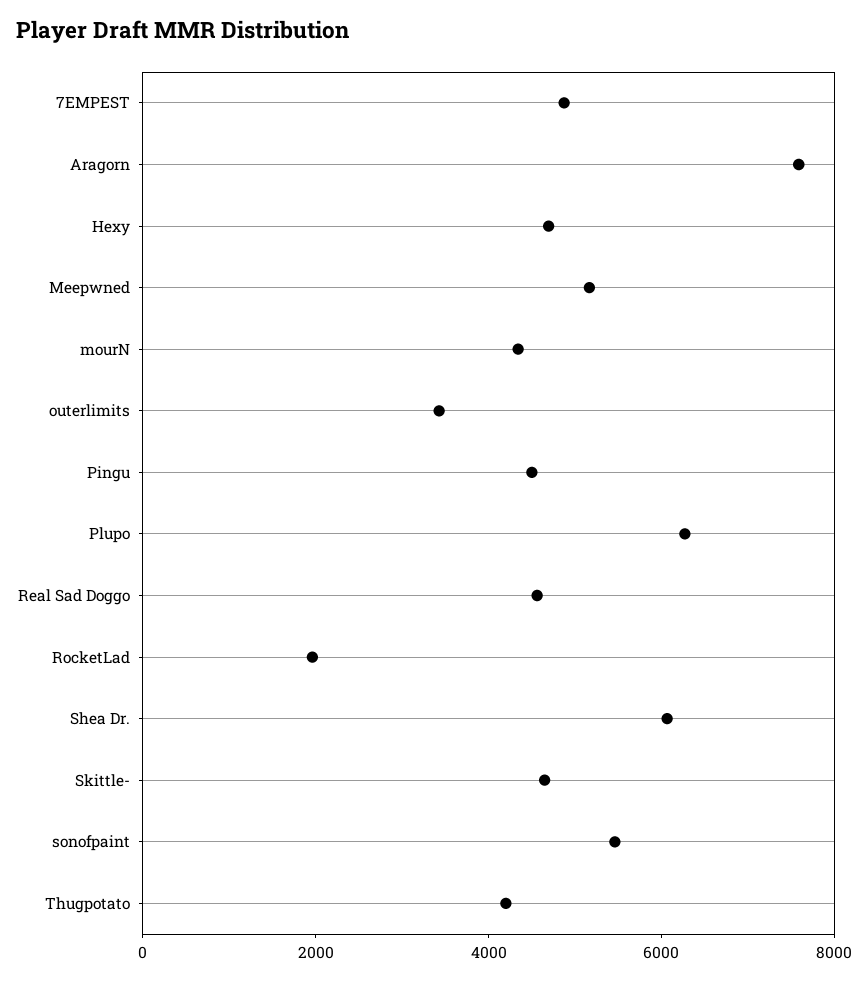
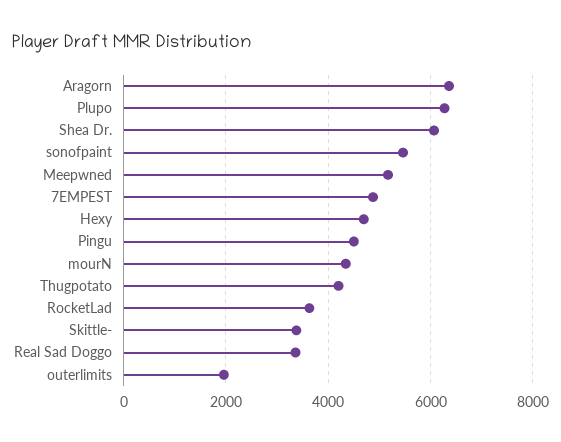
  {
    "7EMPEST": 4800,
-   "Aragorn": 7500,
+   "Aragorn": 6400,
    "Hexy": 4600,
    "Meepwned": 5200,
    "mourN": 4400,
-   "outerlimits": 3500,
+   "outerlimits": 2000,
    "Pingu": 4600,
    "Plupo": 6200,
-   "Real Sad Doggo": 4500,
+   "Real Sad Doggo": 3400,
-   "RocketLad": 2000,
+   "RocketLad": 3600,
    "Shea Dr.": 6000,
-   "Skittle-": 4500,
+   "Skittle-": 3400,
    "sonofpaint": 5400,
    "Thugpotato": 4200
  }

